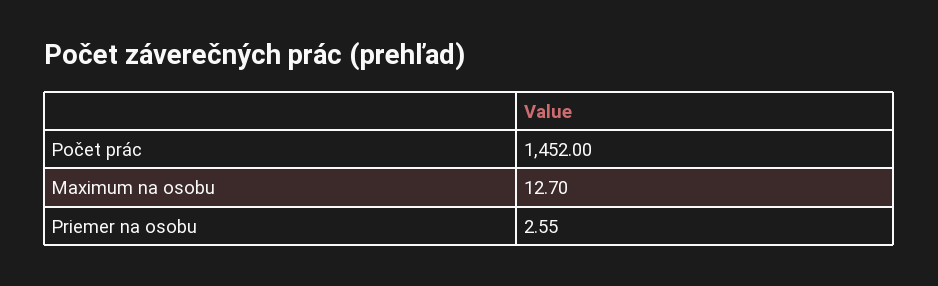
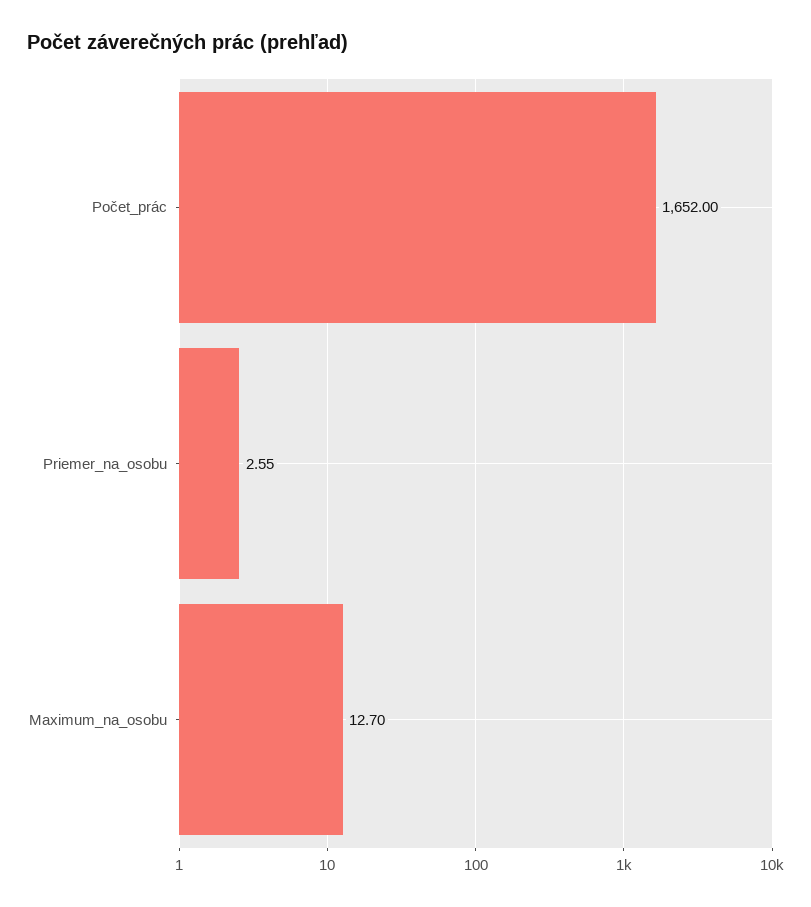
  {
-   "Počet prác": 1452,
+   "Počet prác": 1652,
    "Maximum na osobu": 12.7,
    "Priemer na osobu": 2.55
  }

